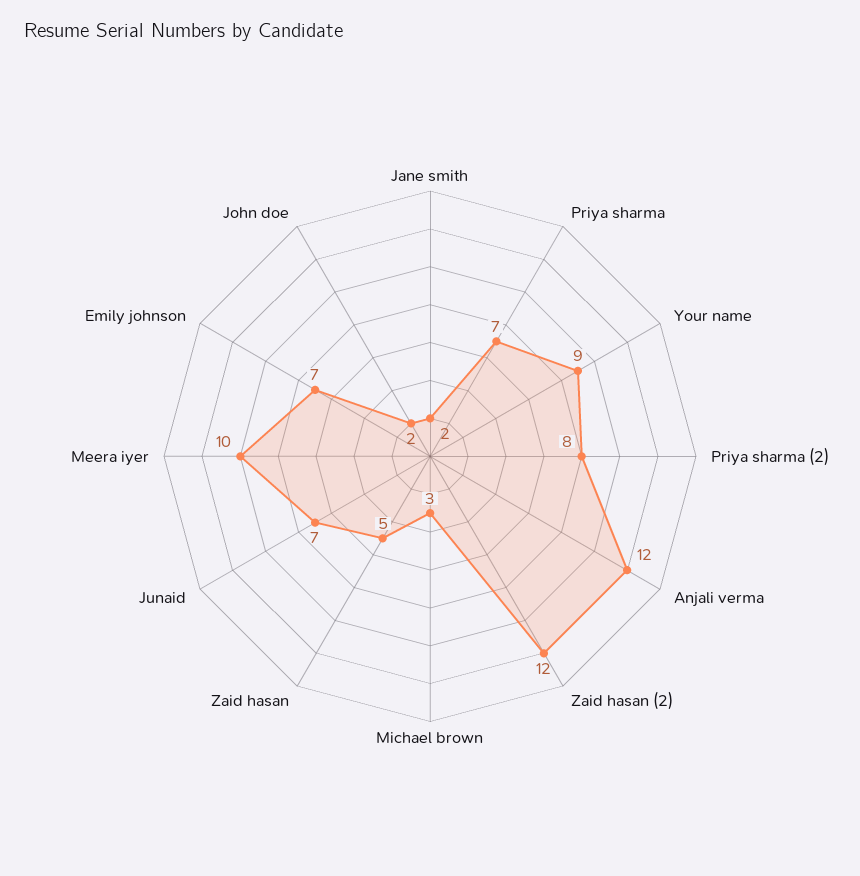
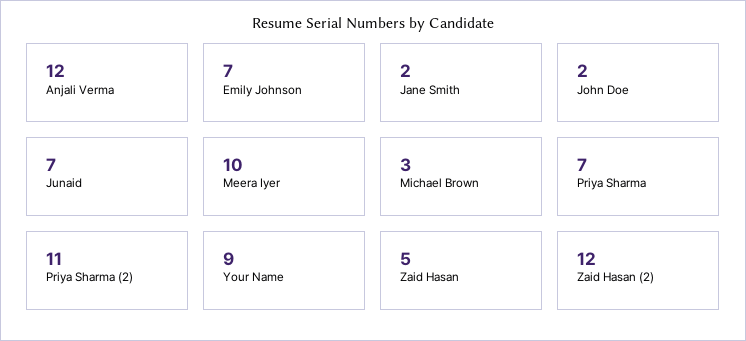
  {
    "Jane smith": 2,
    "Priya sharma": 7,
    "Your name": 9,
-   "Priya sharma (2)": 8,
+   "Priya sharma (2)": 11,
    "Anjali verma": 12,
    "Zaid hasan (2)": 12,
    "Michael brown": 3,
    "Zaid hasan": 5,
    "Junaid": 7,
    "Meera iyer": 10,
    "Emily johnson": 7,
    "John doe": 2
  }

